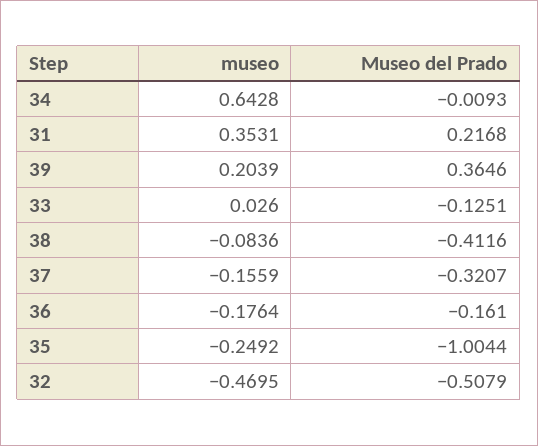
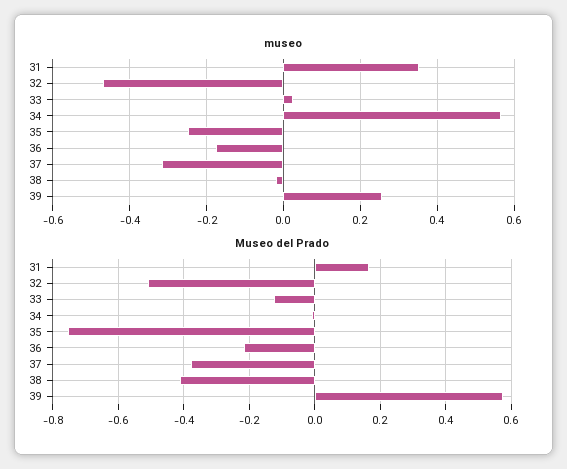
  {
    "museo": {
-     "34": 0.6428,
+     "34": 0.56,
      "31": 0.3531,
-     "39": 0.2039,
+     "39": 0.26,
      "33": 0.026,
-     "38": -0.0836,
+     "38": -0.02,
-     "37": -0.1559,
+     "37": -0.32,
      "36": -0.1764,
      "35": -0.2492,
      "32": -0.4695
    },
    "Museo del Prado": {
      "34": -0.0093,
-     "31": 0.2168,
+     "31": 0.16,
-     "39": 0.3646,
+     "39": 0.58,
      "33": -0.1251,
      "38": -0.4116,
-     "37": -0.3207,
+     "37": -0.38,
-     "36": -0.161,
+     "36": -0.22,
-     "35": -1.0044,
+     "35": -0.76,
      "32": -0.5079
    }
  }

